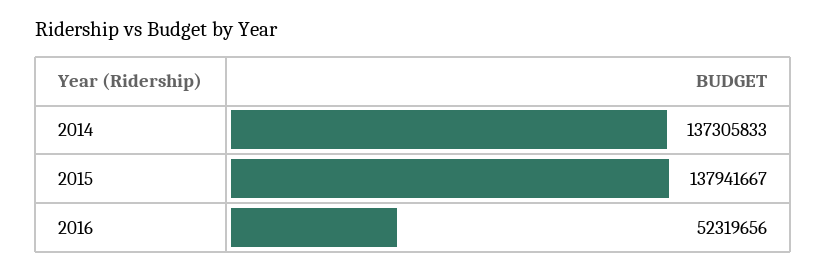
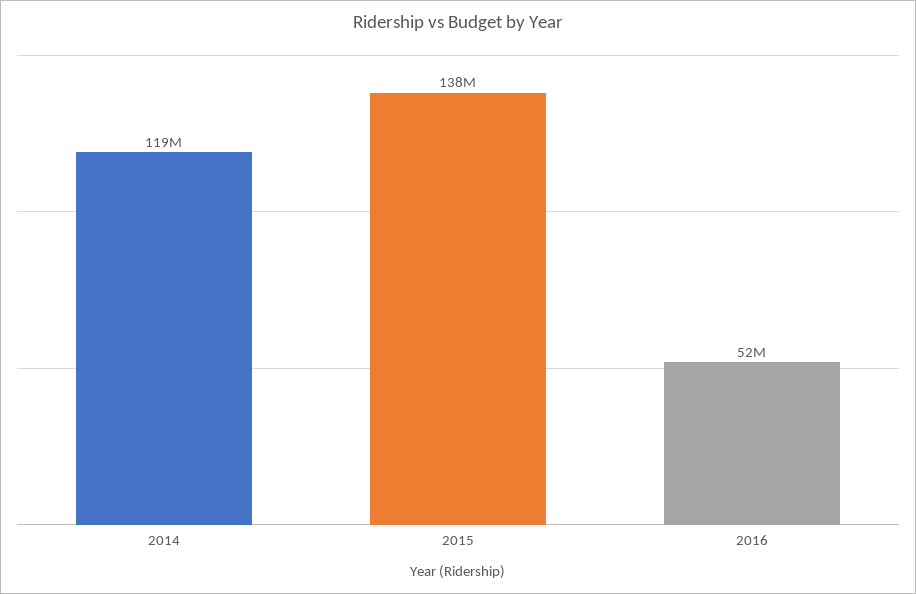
  {
-   "2014": 137305833,
+   "2014": 119000000,
    "2015": 137941667,
    "2016": 52319656
  }

